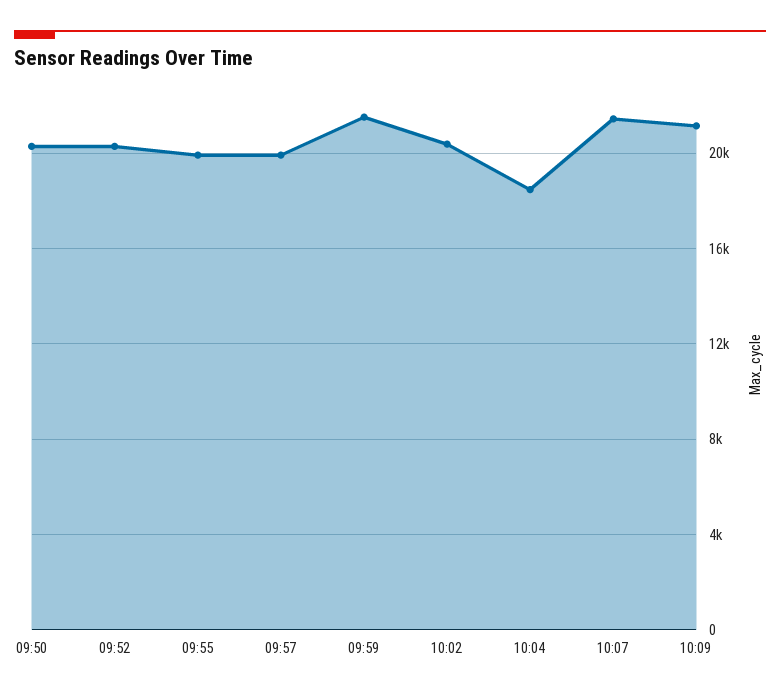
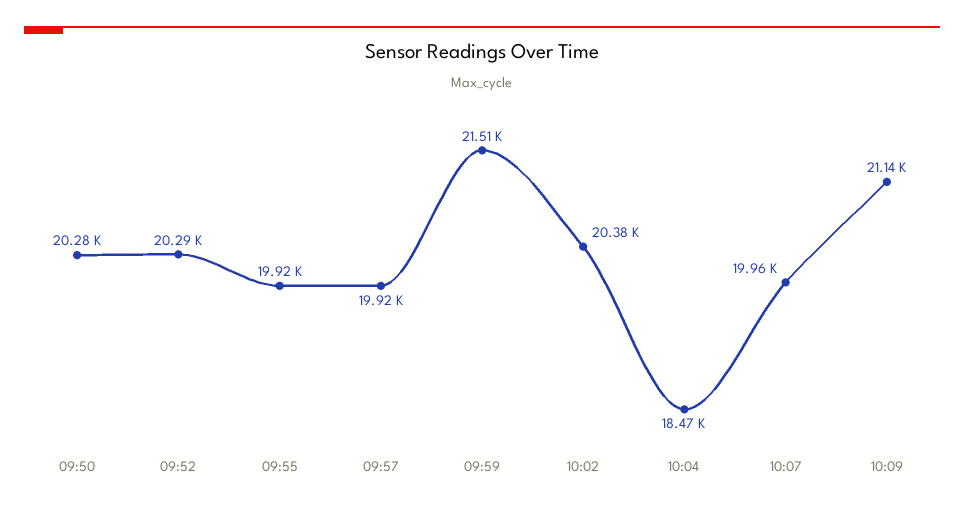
  {
    "09:50": 20280,
    "09:52": 20290,
    "09:55": 19920,
    "09:57": 19920,
    "09:59": 21510,
    "10:02": 20380,
    "10:04": 18470,
-   "10:07": 21500,
+   "10:07": 19960,
    "10:09": 21140
  }

